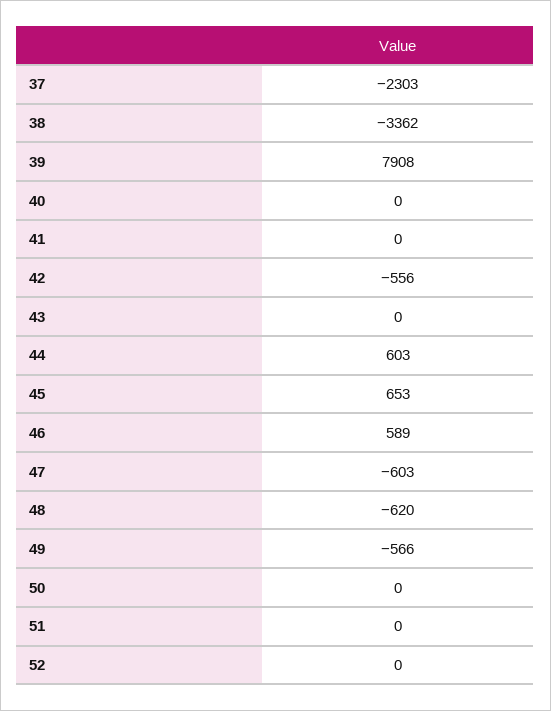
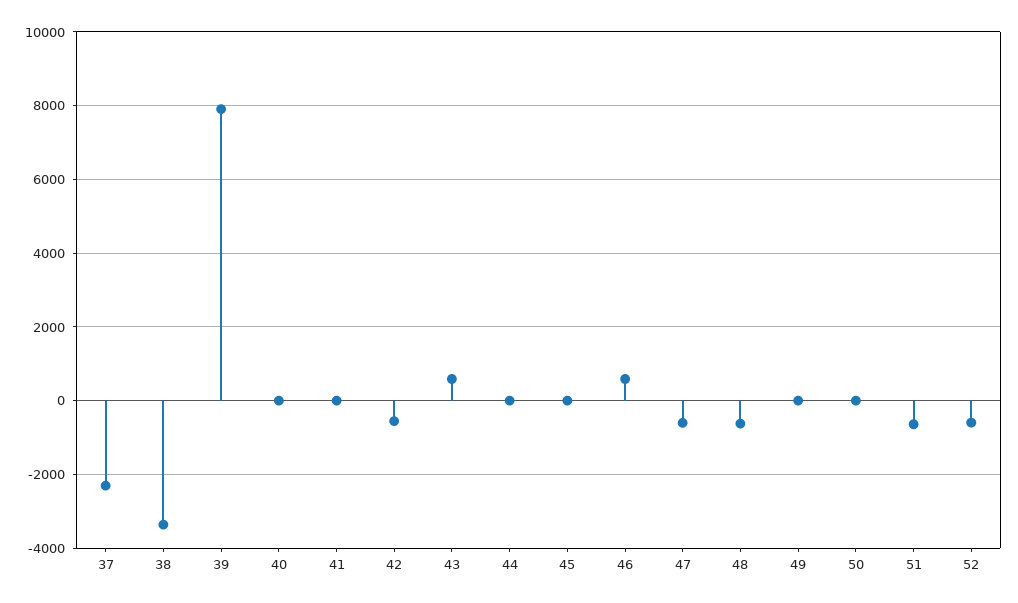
  {
    "37": -2303,
    "38": -3362,
    "39": 7908,
    "40": 0,
    "41": 0,
    "42": -556,
-   "43": 0,
+   "43": 600,
-   "44": 603,
+   "44": 0,
-   "45": 653,
+   "45": 0,
    "46": 589,
    "47": -603,
    "48": -620,
-   "49": -566,
+   "49": 0,
    "50": 0,
-   "51": 0,
+   "51": -600,
-   "52": 0
+   "52": -600
  }

